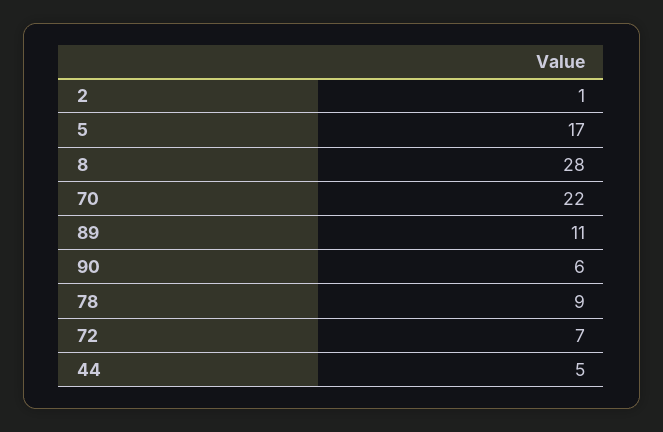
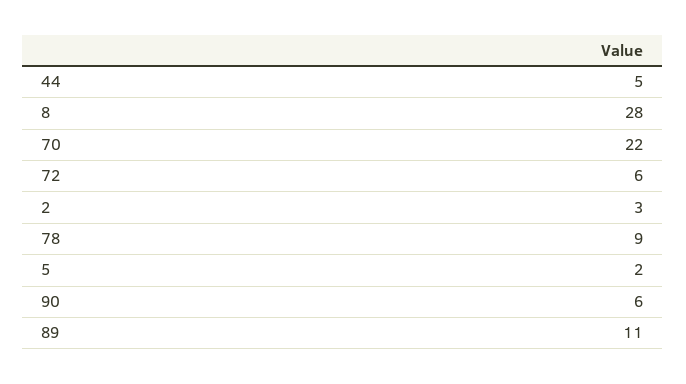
  {
-   "2": 1,
+   "2": 3,
-   "5": 17,
+   "5": 2,
    "8": 28,
    "70": 22,
    "89": 11,
    "90": 6,
    "78": 9,
-   "72": 7,
+   "72": 6,
    "44": 5
  }

